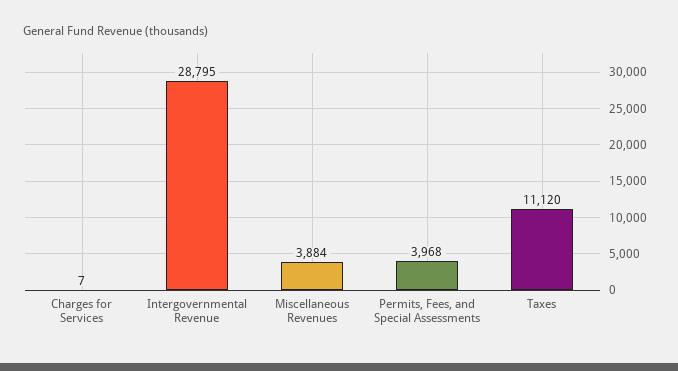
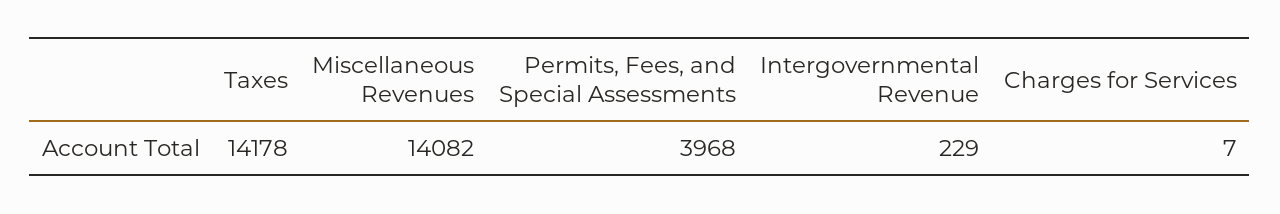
  {
    "Charges for Services": 7,
-   "Intergovernmental Revenue": 28795,
+   "Intergovernmental Revenue": 229,
-   "Miscellaneous Revenues": 3884,
+   "Miscellaneous Revenues": 14082,
    "Permits, Fees, and Special Assessments": 3968,
-   "Taxes": 11120
+   "Taxes": 14178
  }

